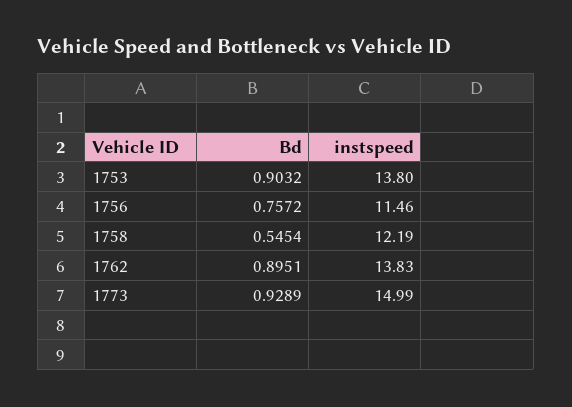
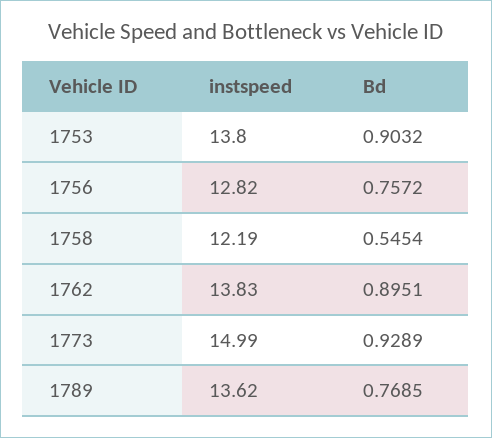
  {
    "Bd": {
      "1753": 0.9032,
      "1756": 0.7572,
      "1758": 0.5454,
      "1762": 0.8951,
-     "1773": 0.9289
+     "1773": 0.9289,
+     "1789": 0.7685
    },
    "instspeed": {
      "1753": 13.8,
-     "1756": 11.46,
+     "1756": 12.82,
      "1758": 12.19,
      "1762": 13.83,
-     "1773": 14.99
+     "1773": 14.99,
+     "1789": 13.62
    }
  }

